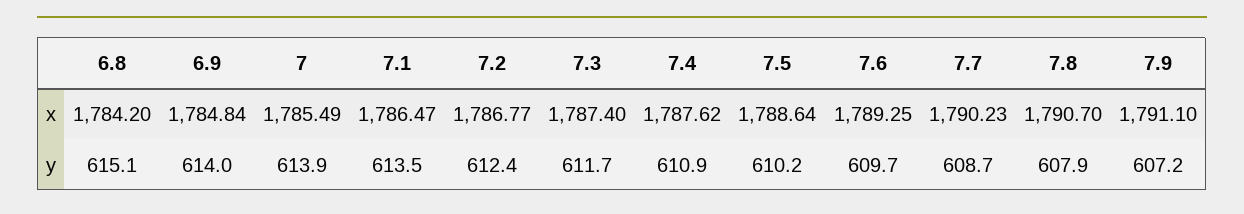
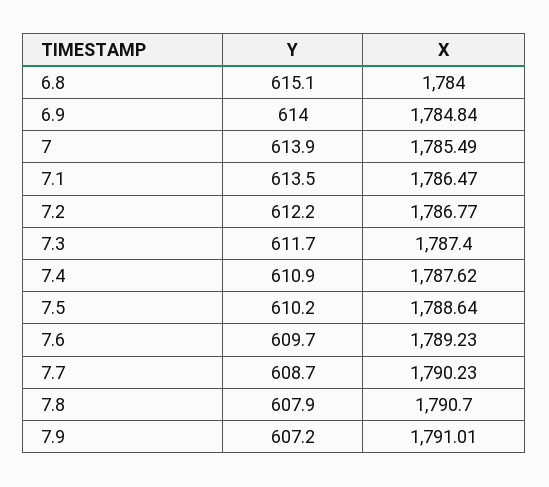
  {
    "6.8": {
-     "x": 1784.2,
+     "x": 1784,
      "y": 615.1
    },
    "6.9": {
      "x": 1784.84,
      "y": 614
    },
    "7": {
      "x": 1785.49,
      "y": 613.9
    },
    "7.1": {
      "x": 1786.47,
      "y": 613.5
    },
    "7.2": {
      "x": 1786.77,
-     "y": 612.4
+     "y": 612.2
    },
    "7.3": {
      "x": 1787.4,
      "y": 611.7
    },
    "7.4": {
      "x": 1787.62,
      "y": 610.9
    },
    "7.5": {
      "x": 1788.64,
      "y": 610.2
    },
    "7.6": {
-     "x": 1789.25,
+     "x": 1789.23,
      "y": 609.7
    },
    "7.7": {
      "x": 1790.23,
      "y": 608.7
    },
    "7.8": {
      "x": 1790.7,
      "y": 607.9
    },
    "7.9": {
-     "x": 1791.1,
+     "x": 1791.01,
      "y": 607.2
    }
  }

